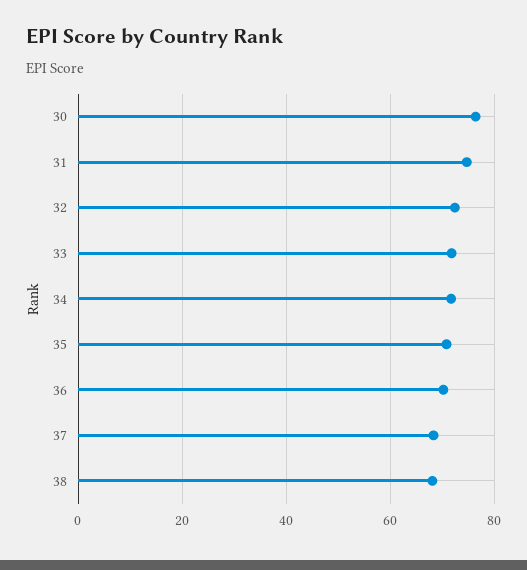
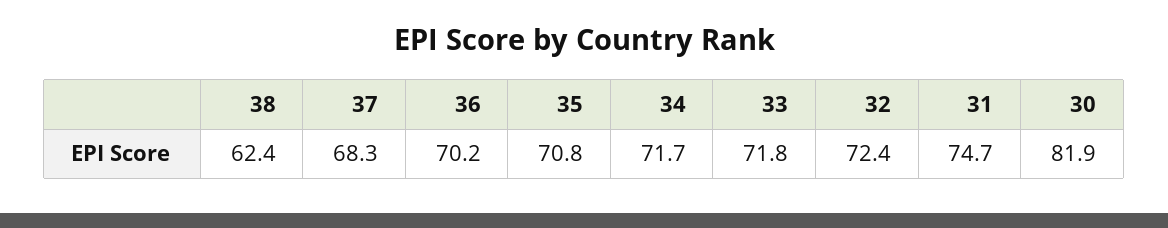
  {
-   "30": 76,
+   "30": 81.9,
    "31": 74.7,
    "32": 72.4,
    "33": 71.8,
    "34": 71.7,
    "35": 70.8,
    "36": 70.2,
    "37": 68.3,
-   "38": 68
+   "38": 62.4
  }

